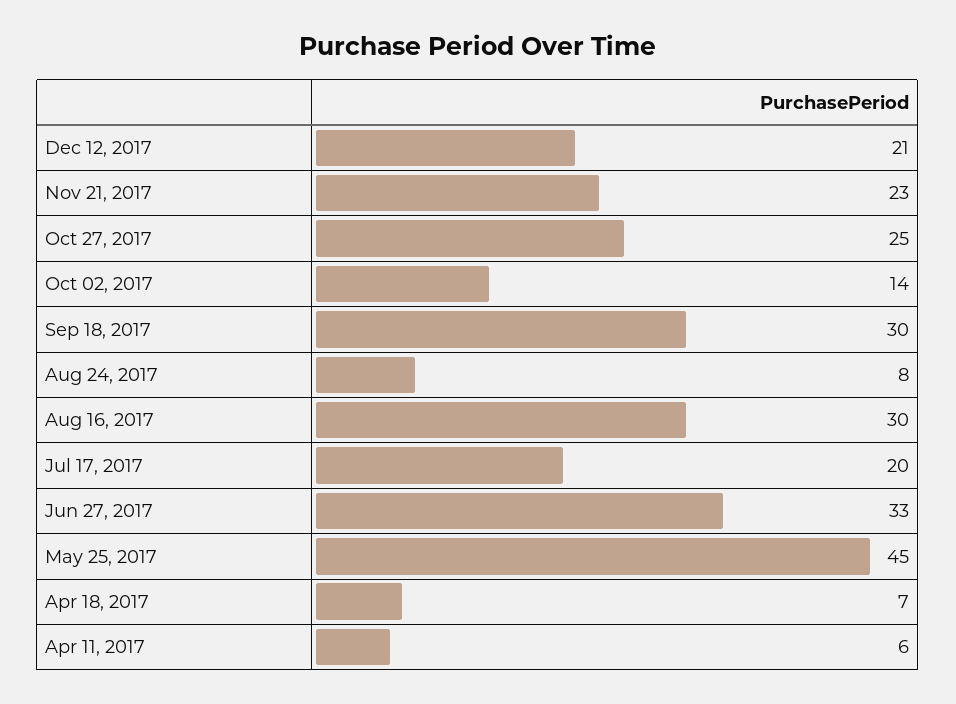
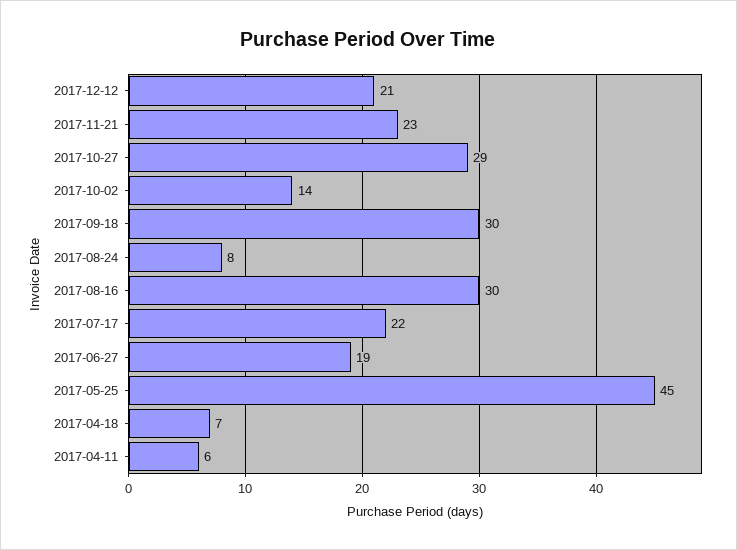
  {
    "Dec 12, 2017": 21,
    "Nov 21, 2017": 23,
-   "Oct 27, 2017": 25,
+   "Oct 27, 2017": 29,
    "Oct 02, 2017": 14,
    "Sep 18, 2017": 30,
    "Aug 24, 2017": 8,
    "Aug 16, 2017": 30,
-   "Jul 17, 2017": 20,
+   "Jul 17, 2017": 22,
-   "Jun 27, 2017": 33,
+   "Jun 27, 2017": 19,
    "May 25, 2017": 45,
    "Apr 18, 2017": 7,
    "Apr 11, 2017": 6
  }

